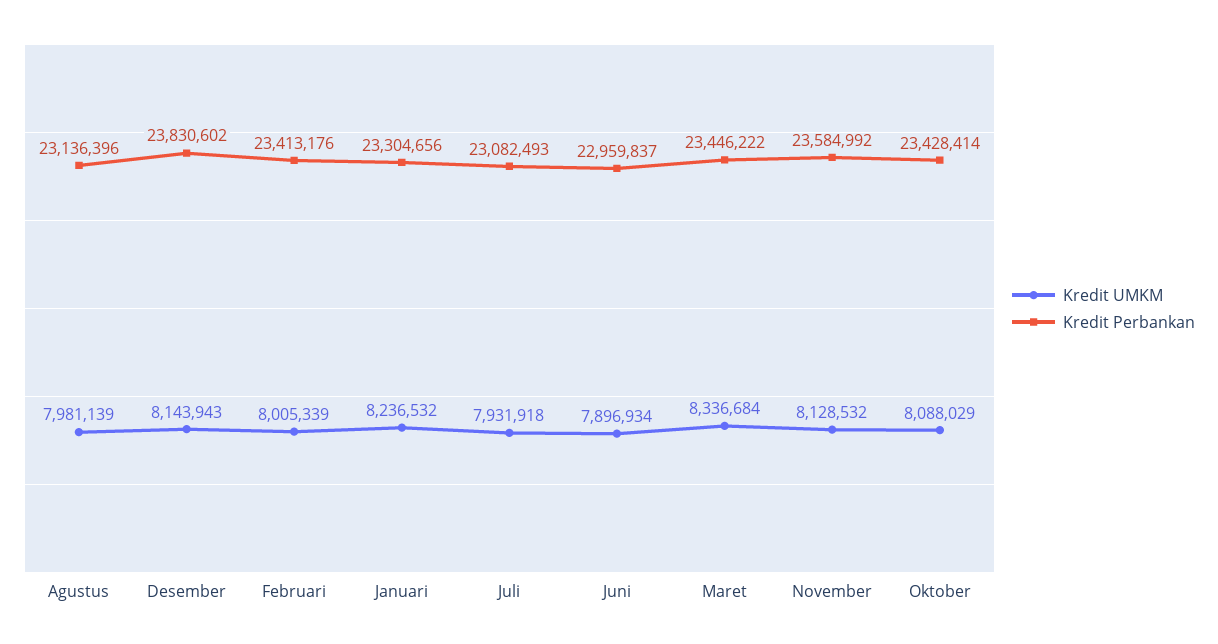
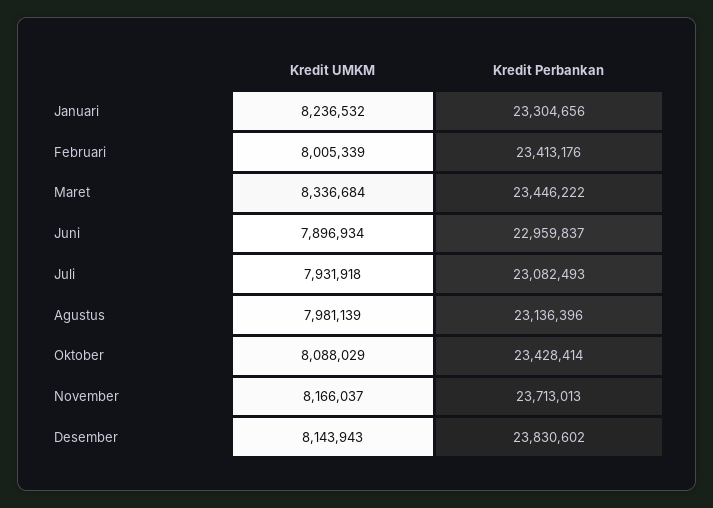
  {
    "Kredit UMKM": {
      "Agustus": 7981139,
      "Desember": 8143943,
      "Februari": 8005339,
      "Januari": 8236532,
      "Juli": 7931918,
      "Juni": 7896934,
      "Maret": 8336684,
-     "November": 8128532,
+     "November": 8166037,
      "Oktober": 8088029
    },
    "Kredit Perbankan": {
      "Agustus": 23136396,
      "Desember": 23830602,
      "Februari": 23413176,
      "Januari": 23304656,
      "Juli": 23082493,
      "Juni": 22959837,
      "Maret": 23446222,
-     "November": 23584992,
+     "November": 23713013,
      "Oktober": 23428414
    }
  }

